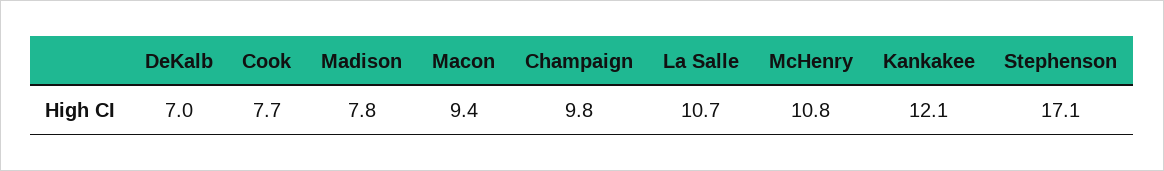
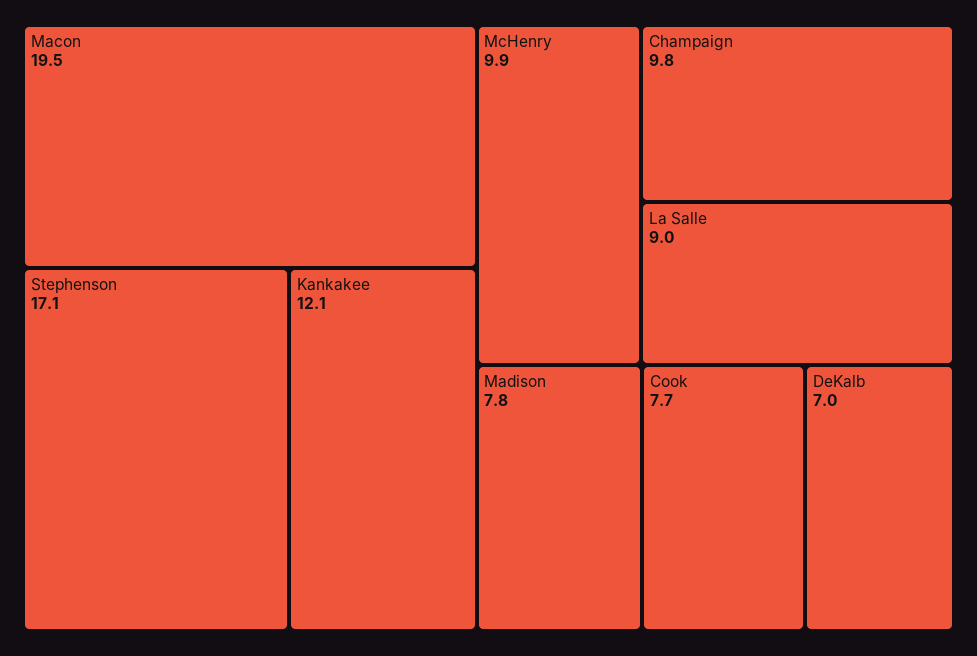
  {
    "DeKalb": 7,
    "Cook": 7.7,
    "Madison": 7.8,
-   "Macon": 9.4,
+   "Macon": 19.5,
    "Champaign": 9.8,
-   "La Salle": 10.7,
+   "La Salle": 9,
-   "McHenry": 10.8,
+   "McHenry": 9.9,
    "Kankakee": 12.1,
    "Stephenson": 17.1
  }

